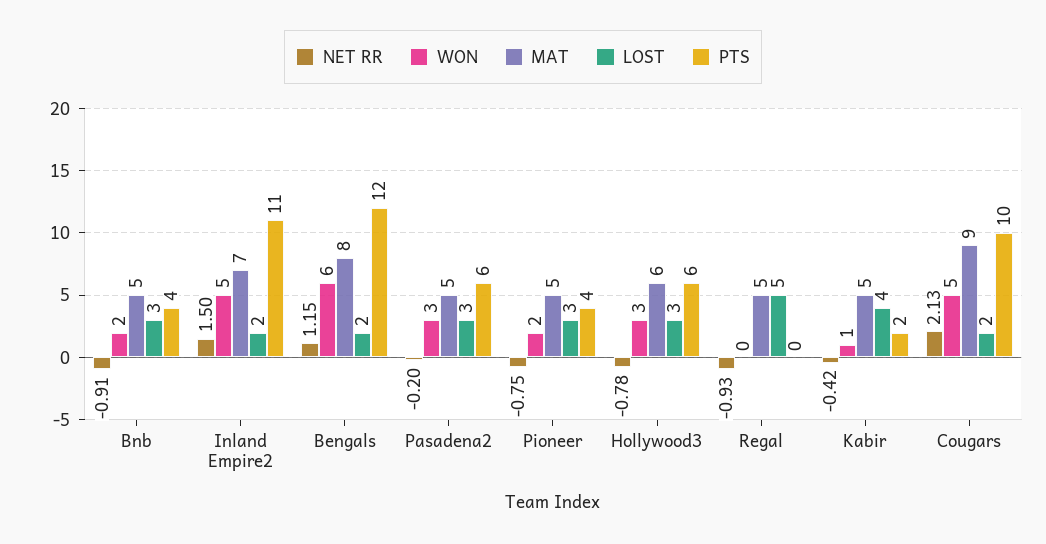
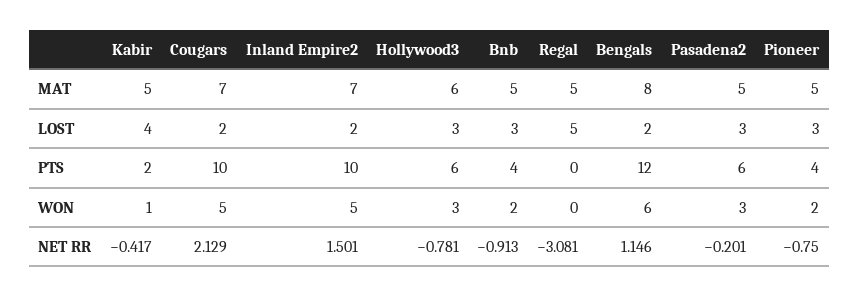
  {
    "NET RR": {
      "Bnb": -0.913,
      "Inland Empire2": 1.501,
      "Bengals": 1.146,
      "Pasadena2": -0.201,
      "Pioneer": -0.75,
      "Hollywood3": -0.781,
-     "Regal": -0.93,
+     "Regal": -3.081,
      "Kabir": -0.417,
      "Cougars": 2.129
    },
    "WON": {
      "Bnb": 2,
      "Inland Empire2": 5,
      "Bengals": 6,
      "Pasadena2": 3,
      "Pioneer": 2,
      "Hollywood3": 3,
      "Regal": 0,
      "Kabir": 1,
      "Cougars": 5
    },
    "MAT": {
      "Bnb": 5,
      "Inland Empire2": 7,
      "Bengals": 8,
      "Pasadena2": 5,
      "Pioneer": 5,
      "Hollywood3": 6,
      "Regal": 5,
      "Kabir": 5,
-     "Cougars": 9
+     "Cougars": 7
    },
    "LOST": {
      "Bnb": 3,
      "Inland Empire2": 2,
      "Bengals": 2,
      "Pasadena2": 3,
      "Pioneer": 3,
      "Hollywood3": 3,
      "Regal": 5,
      "Kabir": 4,
      "Cougars": 2
    },
    "PTS": {
      "Bnb": 4,
-     "Inland Empire2": 11,
+     "Inland Empire2": 10,
      "Bengals": 12,
      "Pasadena2": 6,
      "Pioneer": 4,
      "Hollywood3": 6,
      "Regal": 0,
      "Kabir": 2,
      "Cougars": 10
    }
  }

